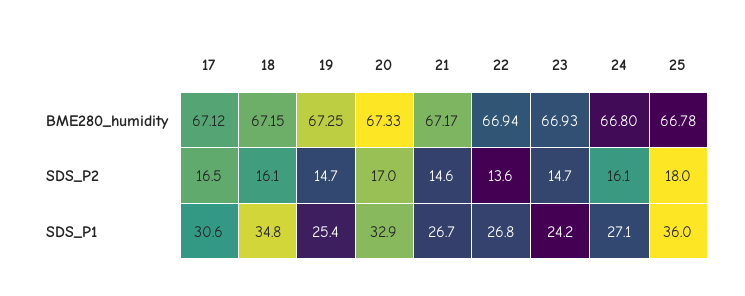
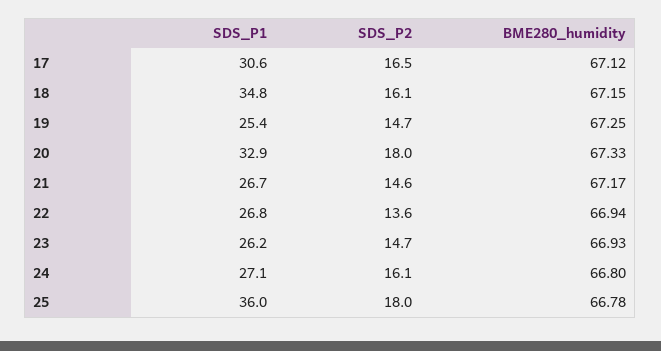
  {
    "17": {
      "BME280_humidity": 67.12,
      "SDS_P2": 16.5,
      "SDS_P1": 30.6
    },
    "18": {
      "BME280_humidity": 67.15,
      "SDS_P2": 16.1,
      "SDS_P1": 34.8
    },
    "19": {
      "BME280_humidity": 67.25,
      "SDS_P2": 14.7,
      "SDS_P1": 25.4
    },
    "20": {
      "BME280_humidity": 67.33,
-     "SDS_P2": 17,
+     "SDS_P2": 18,
      "SDS_P1": 32.9
    },
    "21": {
      "BME280_humidity": 67.17,
      "SDS_P2": 14.6,
      "SDS_P1": 26.7
    },
    "22": {
      "BME280_humidity": 66.94,
      "SDS_P2": 13.6,
      "SDS_P1": 26.8
    },
    "23": {
      "BME280_humidity": 66.93,
      "SDS_P2": 14.7,
-     "SDS_P1": 24.2
+     "SDS_P1": 26.2
    },
    "24": {
      "BME280_humidity": 66.8,
      "SDS_P2": 16.1,
      "SDS_P1": 27.1
    },
    "25": {
      "BME280_humidity": 66.78,
      "SDS_P2": 18,
      "SDS_P1": 36
    }
  }

